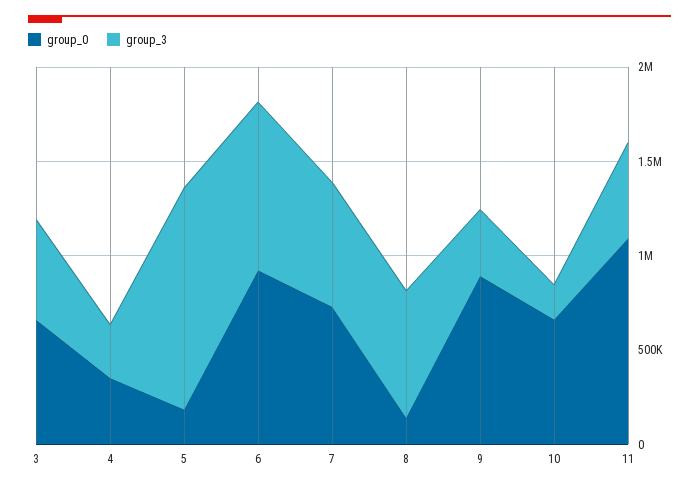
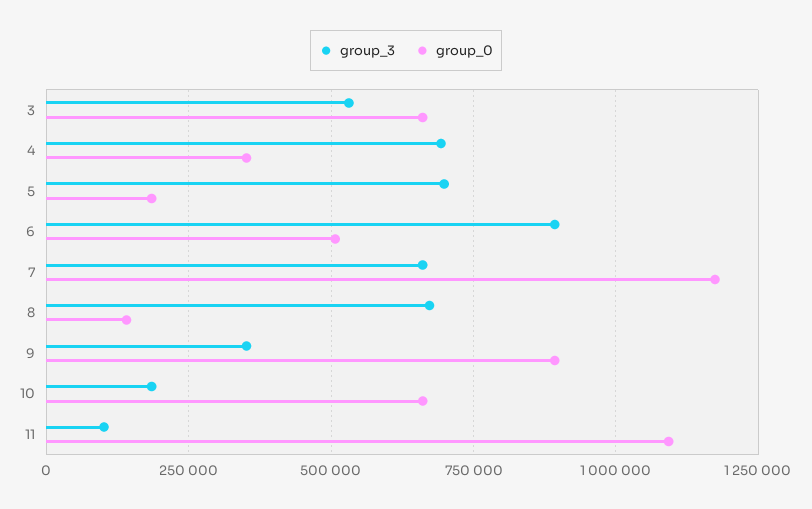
  {
    "group_0": {
      "3": 650000,
      "4": 350000,
      "5": 175000,
-     "6": 900000,
+     "6": 500000,
-     "7": 700000,
+     "7": 1175000,
      "8": 150000,
      "9": 900000,
      "10": 650000,
      "11": 1100000
    },
    "group_3": {
      "3": 525000,
-     "4": 300000,
+     "4": 700000,
-     "5": 1200000,
+     "5": 700000,
      "6": 900000,
      "7": 650000,
      "8": 675000,
      "9": 350000,
      "10": 175000,
-     "11": 500000
+     "11": 100000
    }
  }

